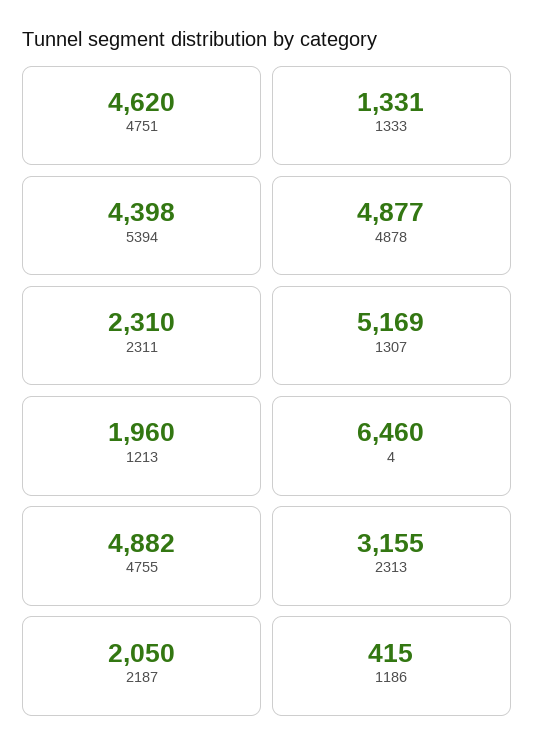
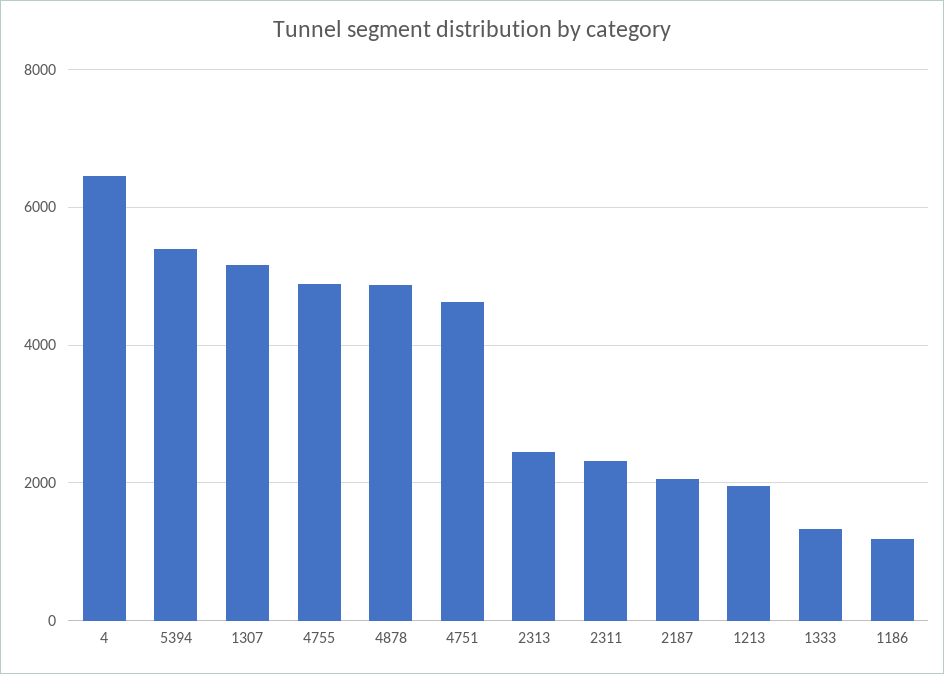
  {
    "4751": 4620,
    "1333": 1331,
-   "5394": 4398,
+   "5394": 5400,
    "4878": 4877,
    "2311": 2310,
    "1307": 5169,
    "1213": 1960,
    "4": 6460,
    "4755": 4882,
-   "2313": 3155,
+   "2313": 2400,
    "2187": 2050,
-   "1186": 415
+   "1186": 1200
  }

